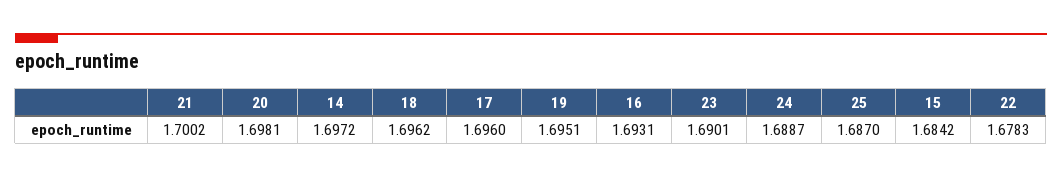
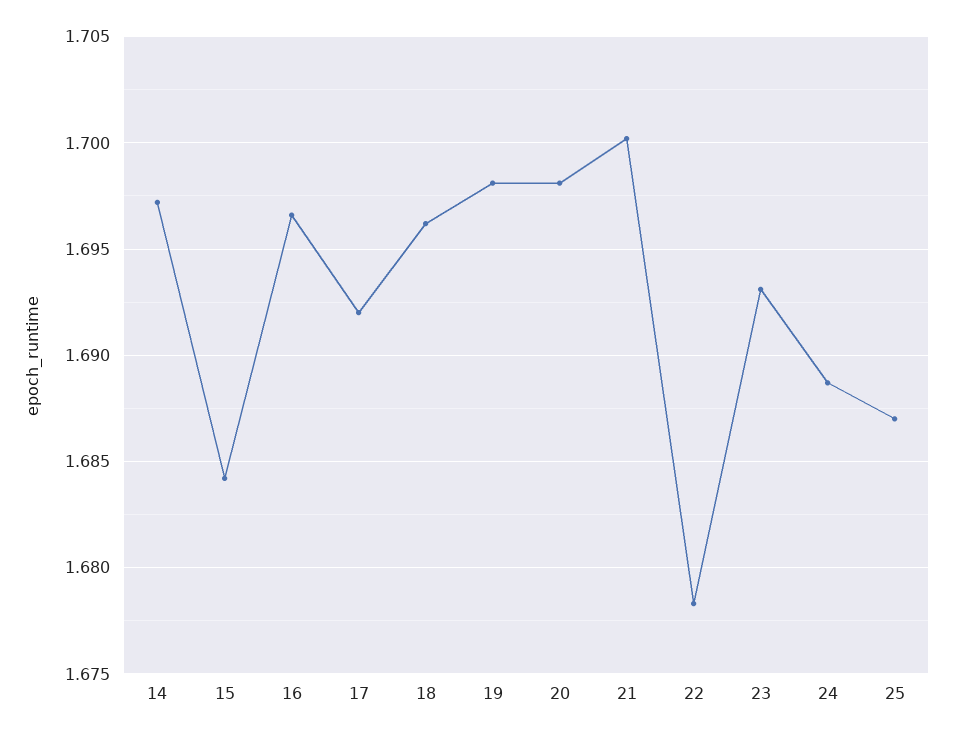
  {
    "21": 1.7002,
    "20": 1.6981,
    "14": 1.6972,
    "18": 1.6962,
-   "17": 1.696,
+   "17": 1.692,
-   "19": 1.6951,
+   "19": 1.698,
-   "16": 1.6931,
+   "16": 1.6965,
-   "23": 1.6901,
+   "23": 1.693,
    "24": 1.6887,
    "25": 1.687,
    "15": 1.6842,
    "22": 1.6783
  }

